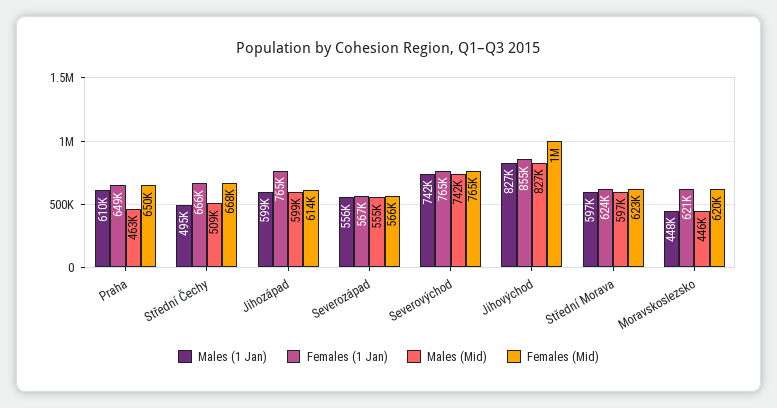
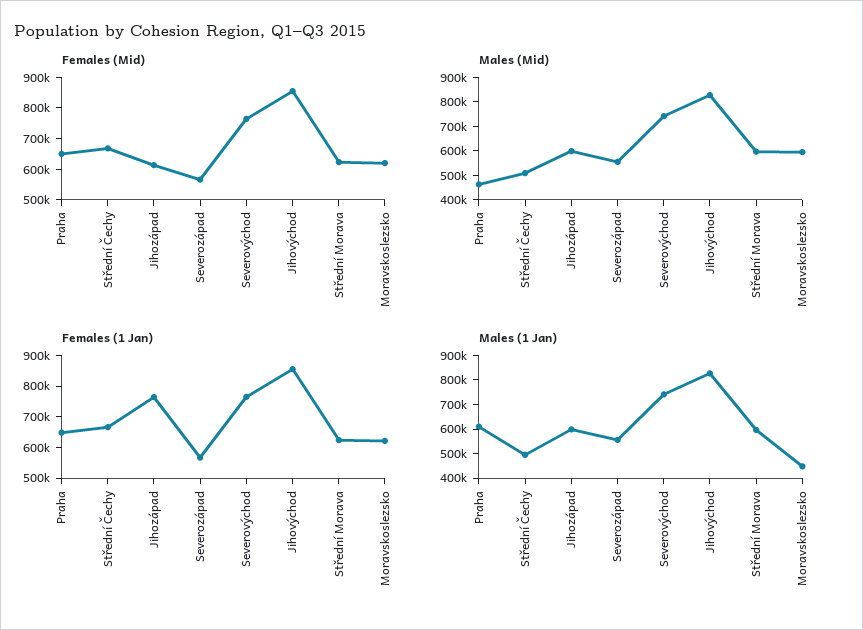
  {
    "Males (1 Jan)": {
      "Praha": 610000,
      "Střední Čechy": 495000,
      "Jihozápad": 599000,
      "Severozápad": 556000,
      "Severovýchod": 742000,
      "Jihovýchod": 827000,
      "Střední Morava": 597000,
      "Moravskoslezsko": 448000
    },
    "Females (1 Jan)": {
      "Praha": 649000,
      "Střední Čechy": 666000,
      "Jihozápad": 765000,
      "Severozápad": 567000,
      "Severovýchod": 765000,
      "Jihovýchod": 855000,
      "Střední Morava": 624000,
      "Moravskoslezsko": 621000
    },
    "Males (Mid)": {
      "Praha": 463000,
      "Střední Čechy": 509000,
      "Jihozápad": 599000,
      "Severozápad": 555000,
      "Severovýchod": 742000,
      "Jihovýchod": 827000,
      "Střední Morava": 597000,
-     "Moravskoslezsko": 446000
+     "Moravskoslezsko": 600000
    },
    "Females (Mid)": {
      "Praha": 650000,
      "Střední Čechy": 668000,
      "Jihozápad": 614000,
      "Severozápad": 566000,
      "Severovýchod": 765000,
-     "Jihovýchod": 1000000,
+     "Jihovýchod": 850000,
      "Střední Morava": 623000,
      "Moravskoslezsko": 620000
    }
  }

